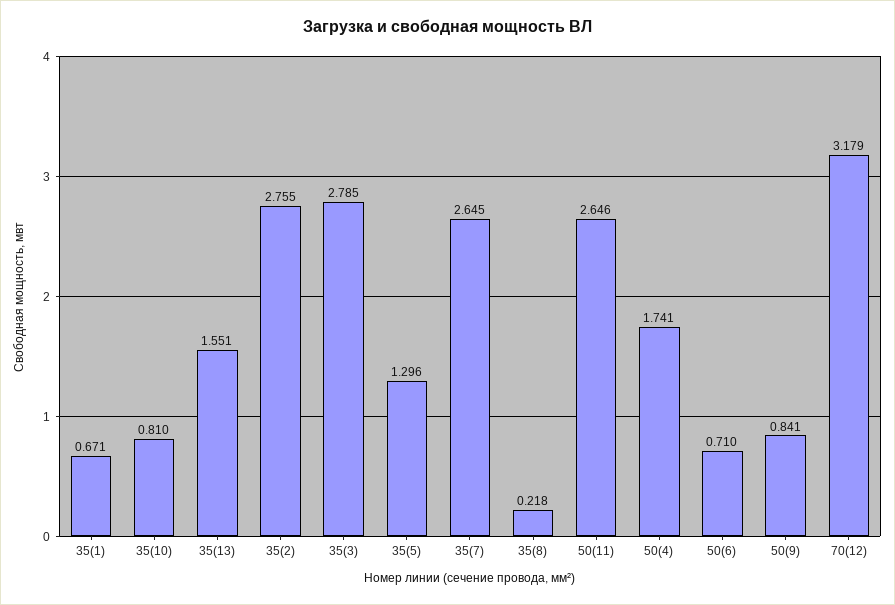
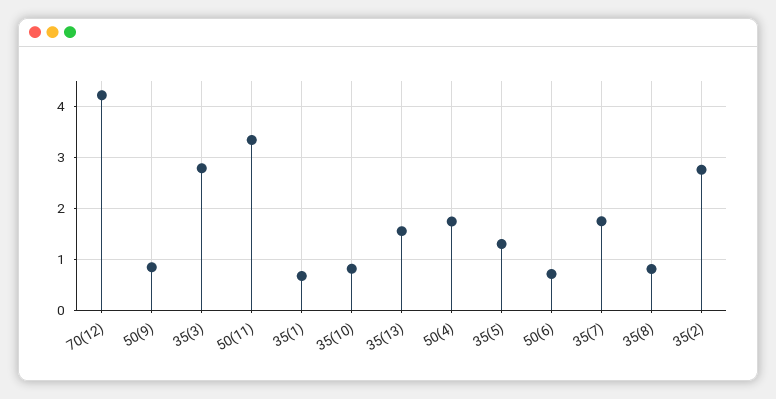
  {
    "35(1)": 0.671,
    "35(10)": 0.81,
    "35(13)": 1.551,
    "35(2)": 2.755,
    "35(3)": 2.785,
    "35(5)": 1.296,
-   "35(7)": 2.645,
+   "35(7)": 1.8,
-   "35(8)": 0.218,
+   "35(8)": 0.8,
-   "50(11)": 2.646,
+   "50(11)": 3.4,
    "50(4)": 1.741,
    "50(6)": 0.71,
    "50(9)": 0.841,
-   "70(12)": 3.179
+   "70(12)": 4.2
  }

